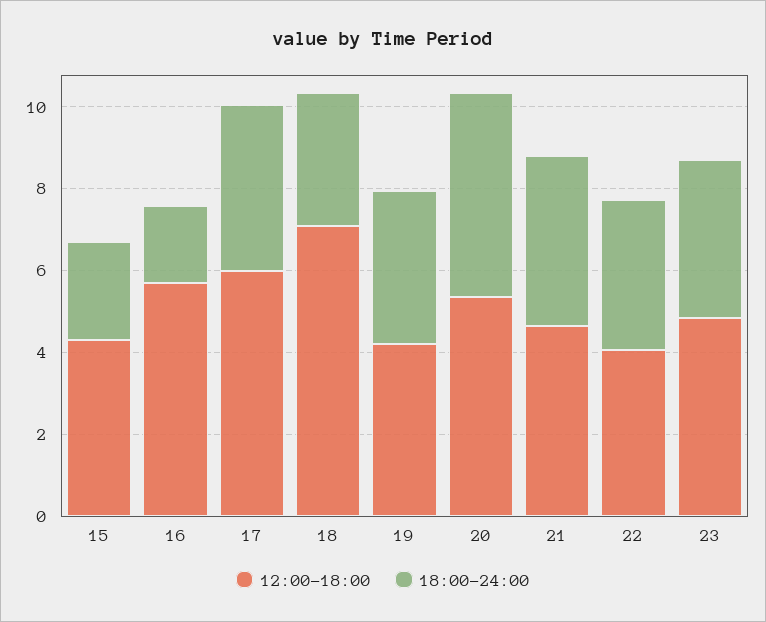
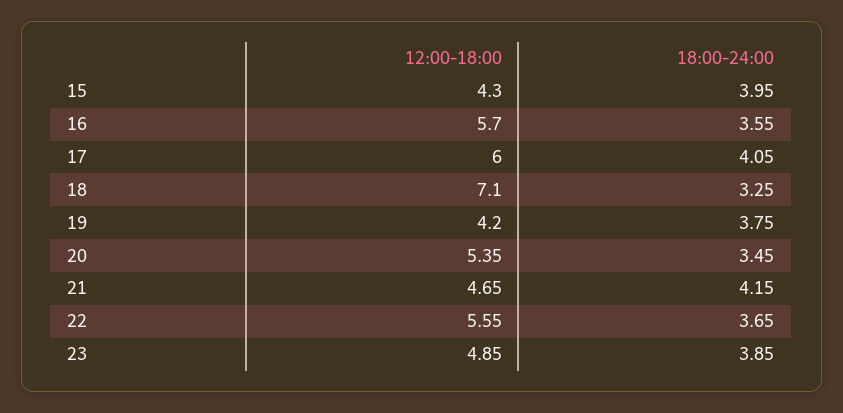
  {
    "12:00-18:00": {
      "15": 4.3,
      "16": 5.7,
      "17": 6,
      "18": 7.1,
      "19": 4.2,
      "20": 5.35,
      "21": 4.65,
-     "22": 4,
+     "22": 5.55,
      "23": 4.85
    },
    "18:00-24:00": {
-     "15": 2.5,
+     "15": 3.95,
-     "16": 2,
+     "16": 3.55,
      "17": 4.05,
      "18": 3.25,
      "19": 3.75,
-     "20": 5,
+     "20": 3.45,
      "21": 4.15,
      "22": 3.65,
      "23": 3.85
    }
  }

